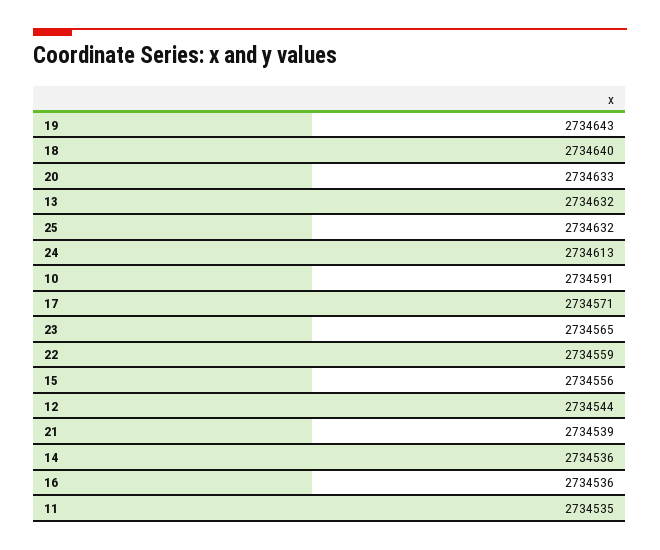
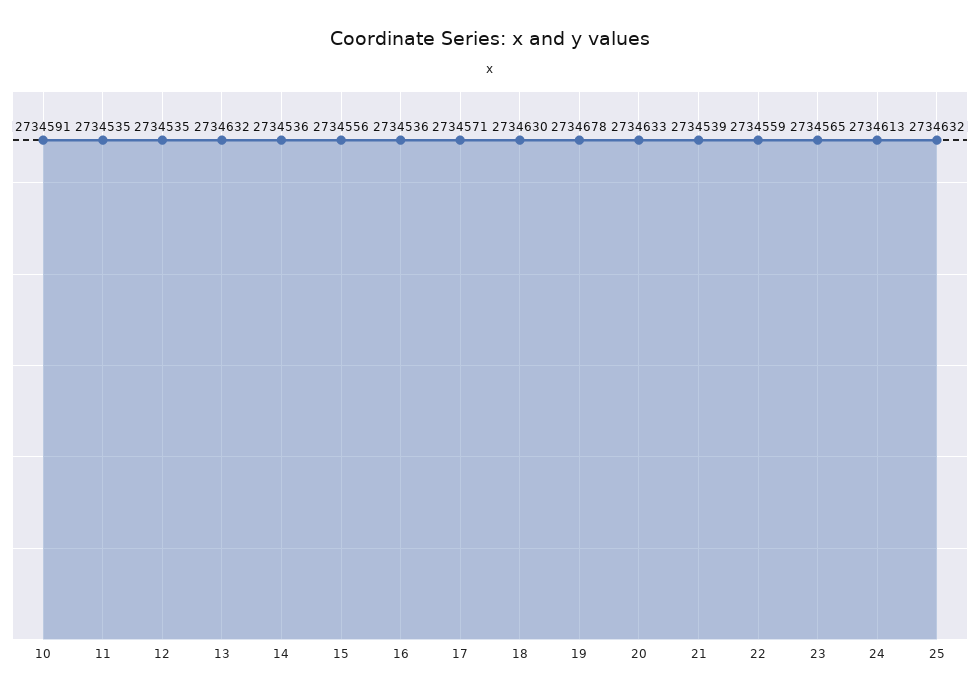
  {
-   "19": 2734643,
+   "19": 2734678,
-   "18": 2734640,
+   "18": 2734630,
    "20": 2734633,
    "13": 2734632,
    "25": 2734632,
    "24": 2734613,
    "10": 2734591,
    "17": 2734571,
    "23": 2734565,
    "22": 2734559,
    "15": 2734556,
-   "12": 2734544,
+   "12": 2734535,
    "21": 2734539,
    "14": 2734536,
    "16": 2734536,
    "11": 2734535
  }

